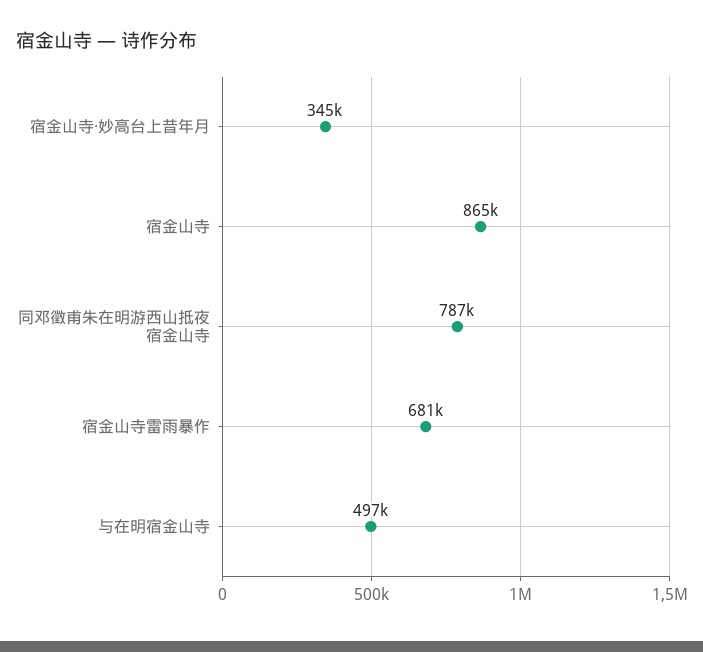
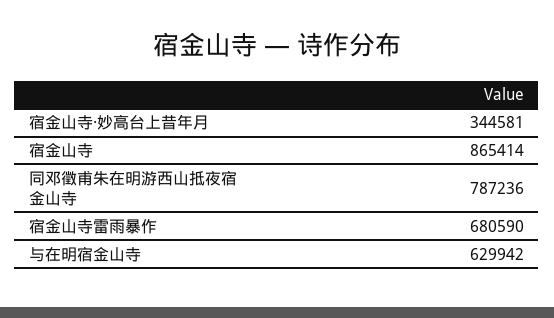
  {
    "宿金山寺·妙高台上昔年月": 344581,
    "宿金山寺": 865414,
    "同邓徵甫朱在明游西山抵夜宿金山寺": 787236,
    "宿金山寺雷雨暴作": 680590,
-   "与在明宿金山寺": 497000
+   "与在明宿金山寺": 629942
  }

